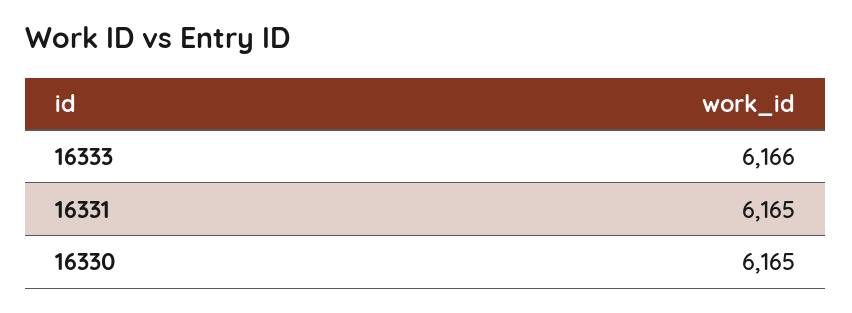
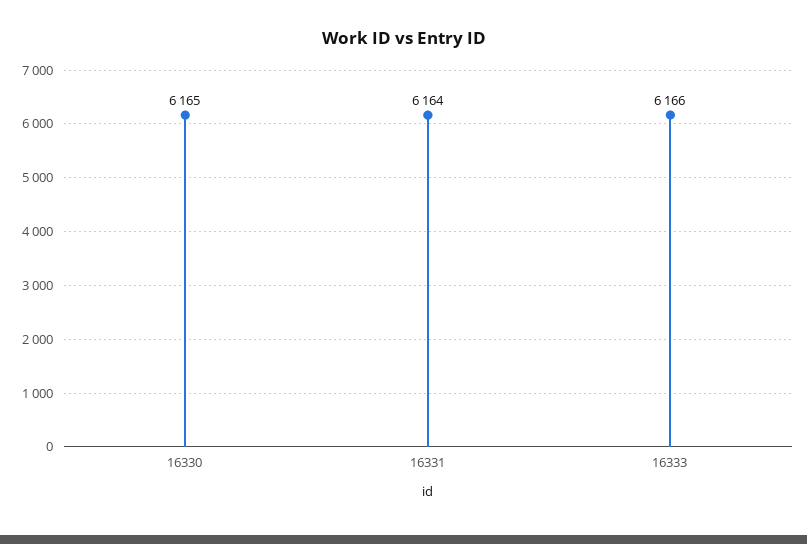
  {
    "16333": 6166,
-   "16331": 6165,
+   "16331": 6164,
    "16330": 6165
  }

